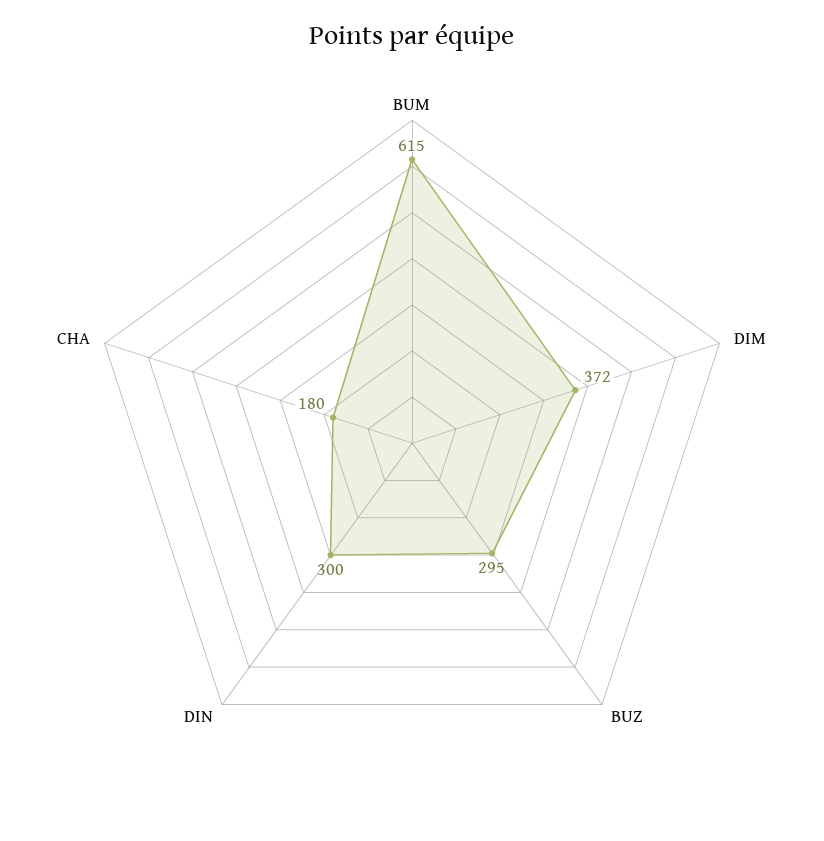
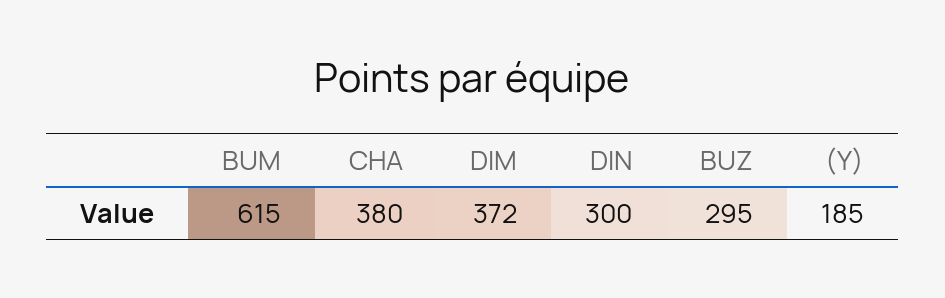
  {
    "BUM": 615,
    "DIM": 372,
    "BUZ": 295,
    "DIN": 300,
-   "CHA": 180
+   "CHA": 380,
+   "(Y)": 185
  }

